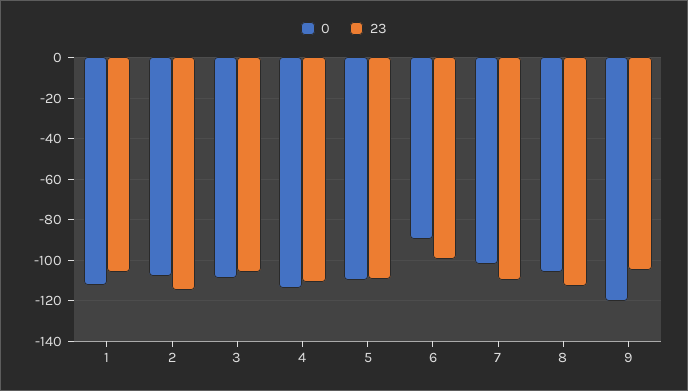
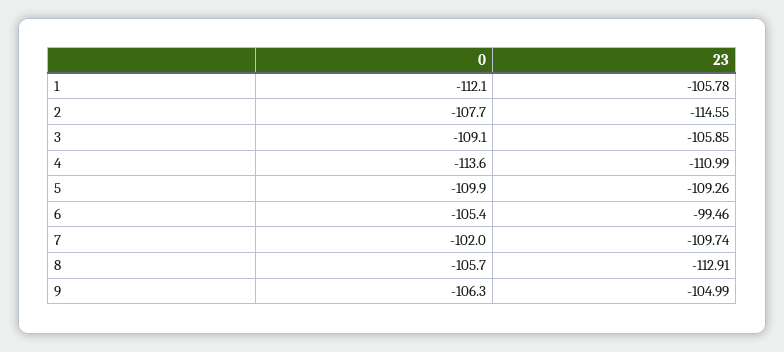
  {
    "0": {
      "1": -112.1,
      "2": -107.7,
      "3": -109.1,
      "4": -113.6,
      "5": -109.9,
-     "6": -90,
+     "6": -105.4,
      "7": -102,
      "8": -105.7,
-     "9": -120
+     "9": -106.3
    },
    "23": {
      "1": -105.78,
      "2": -114.55,
      "3": -105.85,
      "4": -110.99,
      "5": -109.26,
      "6": -99.46,
      "7": -109.74,
      "8": -112.91,
      "9": -104.99
    }
  }

